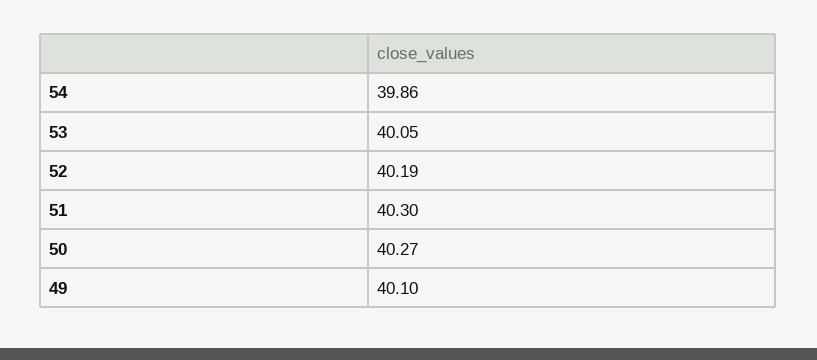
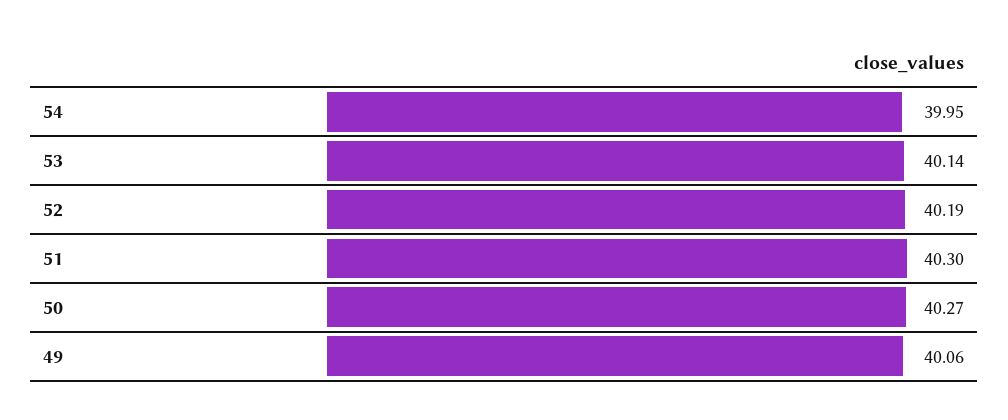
  {
-   "54": 39.86,
+   "54": 39.95,
-   "53": 40.05,
+   "53": 40.14,
    "52": 40.19,
    "51": 40.3,
    "50": 40.27,
-   "49": 40.1
+   "49": 40.06
  }

